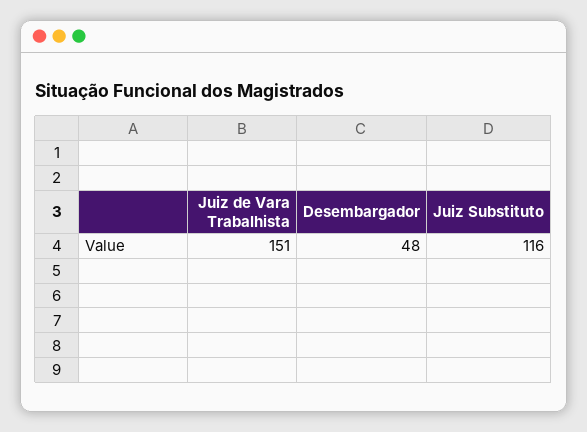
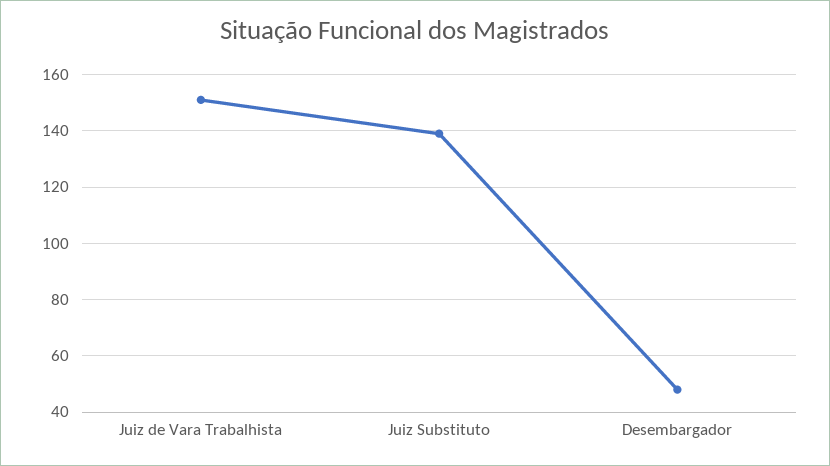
  {
    "Juiz de Vara Trabalhista": 151,
    "Desembargador": 48,
-   "Juiz Substituto": 116
+   "Juiz Substituto": 140
  }

